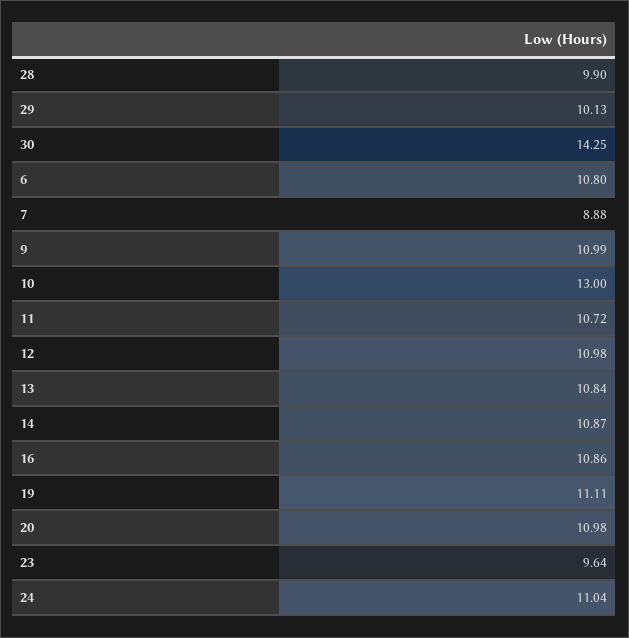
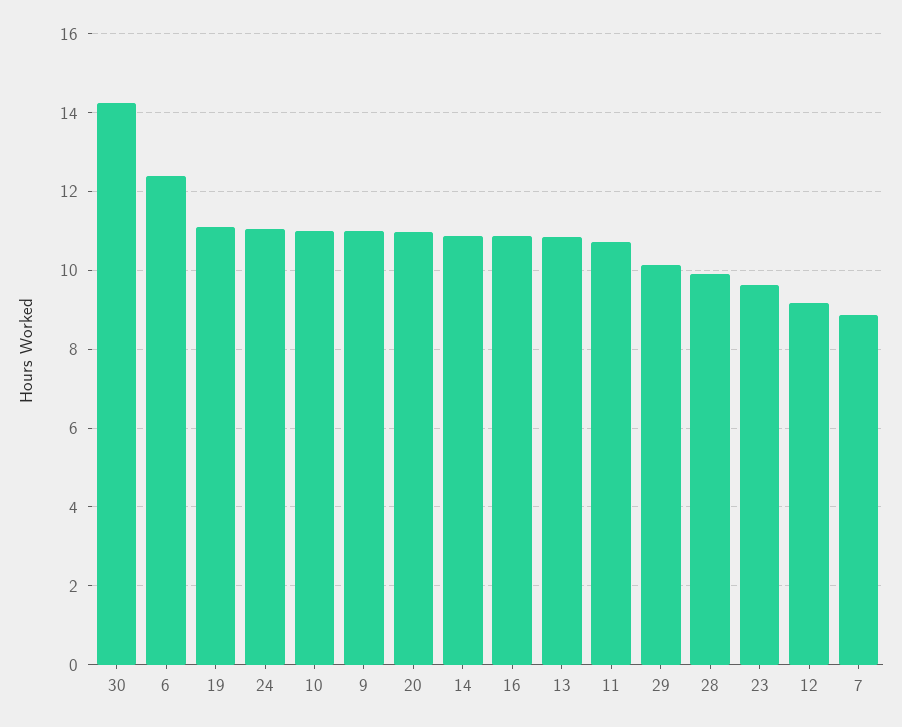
  {
    "28": 9.9,
    "29": 10.13,
    "30": 14.25,
-   "6": 10.8,
+   "6": 12.4,
    "7": 8.88,
    "9": 10.99,
-   "10": 13,
+   "10": 11,
    "11": 10.72,
-   "12": 10.98,
+   "12": 9.2,
    "13": 10.84,
    "14": 10.87,
    "16": 10.86,
    "19": 11.11,
    "20": 10.98,
    "23": 9.64,
    "24": 11.04
  }

